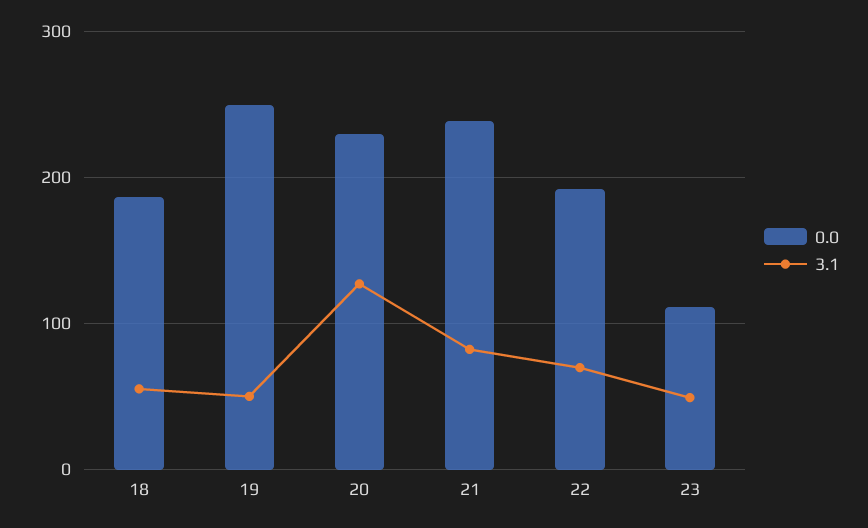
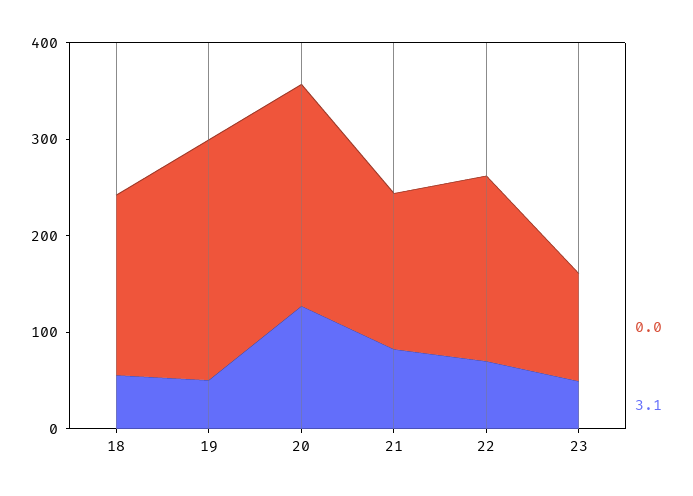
  {
    "0.0": {
      "18": 190,
      "19": 250,
      "20": 230,
-     "21": 240,
+     "21": 160,
      "22": 190,
      "23": 110
    },
    "3.1": {
      "18": 60,
      "19": 50,
      "20": 130,
      "21": 80,
      "22": 70,
      "23": 50
    }
  }

